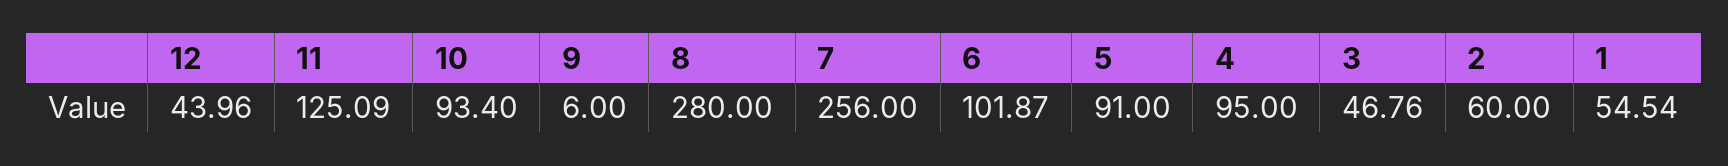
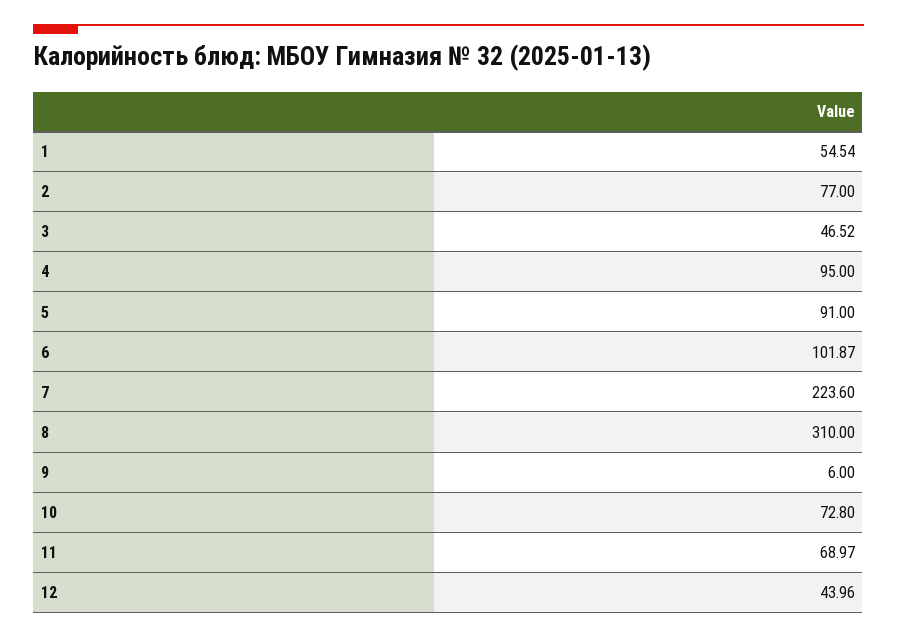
  {
    "12": 43.96,
-   "11": 125.09,
+   "11": 68.97,
-   "10": 93.4,
+   "10": 72.8,
    "9": 6,
-   "8": 280,
+   "8": 310,
-   "7": 256,
+   "7": 223.6,
    "6": 101.87,
    "5": 91,
    "4": 95,
-   "3": 46.76,
+   "3": 46.52,
-   "2": 60,
+   "2": 77,
    "1": 54.54
  }

